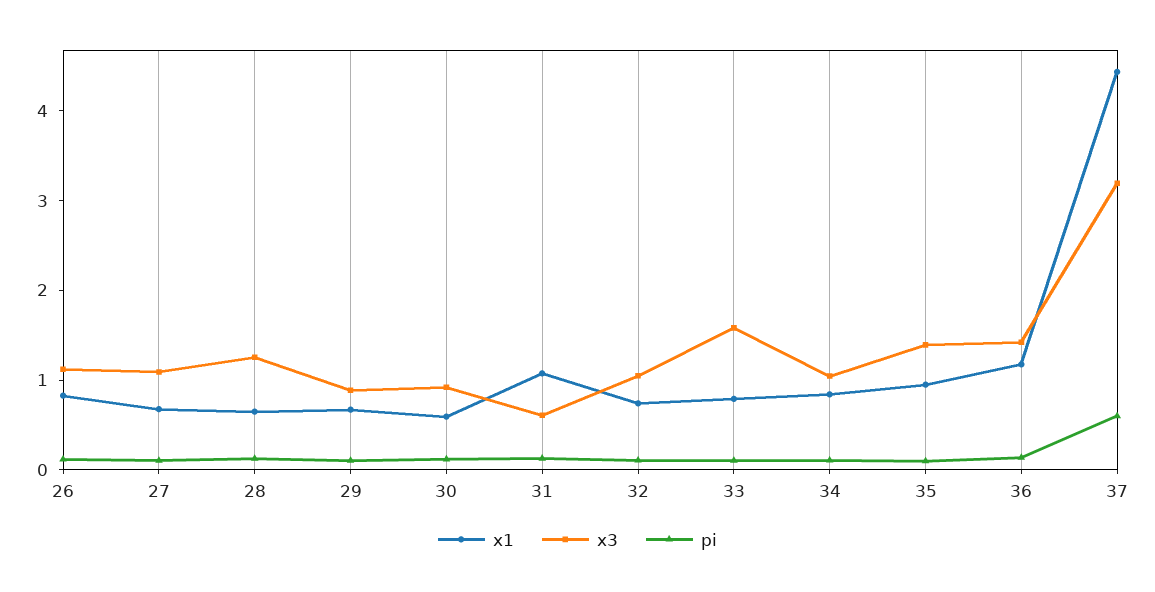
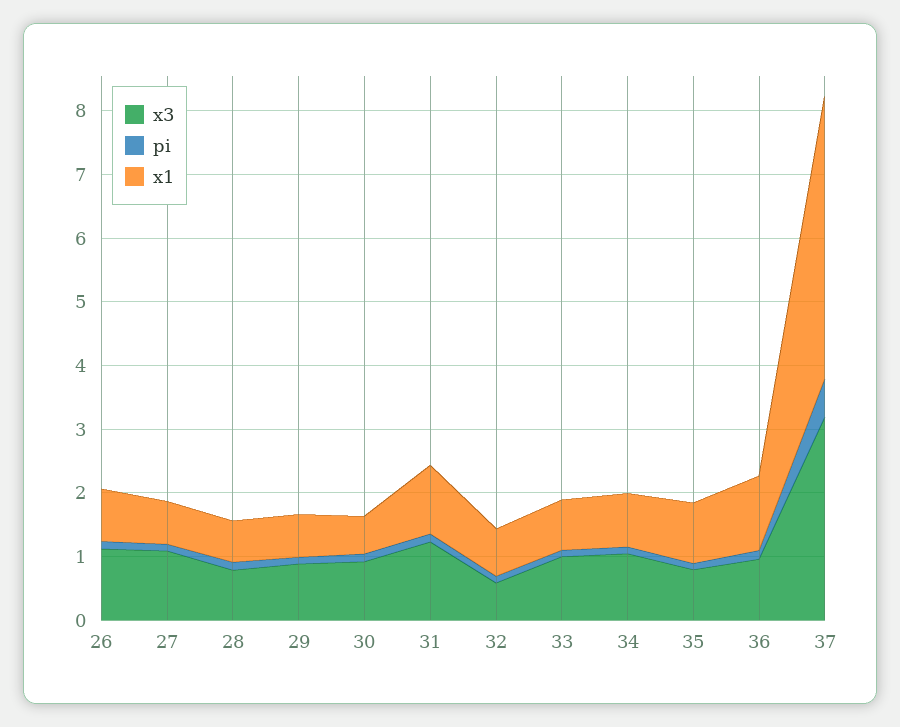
  {
    "x1": {
      "26": 0.8,
      "27": 0.6,
      "28": 0.6,
      "29": 0.6,
      "30": 0.6,
      "31": 1,
      "32": 0.8,
      "33": 0.8,
      "34": 0.8,
      "35": 1,
      "36": 1.2,
      "37": 4.4
    },
    "x3": {
      "26": 1.2,
      "27": 1,
-     "28": 1.2,
+     "28": 0.8,
      "29": 0.8,
      "30": 1,
-     "31": 0.6,
+     "31": 1.2,
-     "32": 1,
+     "32": 0.6,
-     "33": 1.6,
+     "33": 1,
      "34": 1,
-     "35": 1.4,
+     "35": 0.8,
-     "36": 1.4,
+     "36": 1,
      "37": 3.2
    },
    "pi": {
      "26": 0.2,
      "27": 0.2,
      "28": 0.2,
      "29": 0.2,
      "30": 0.2,
      "31": 0.2,
      "32": 0.2,
      "33": 0.2,
      "34": 0.2,
      "35": 0,
      "36": 0.2,
      "37": 0.6
    }
  }

